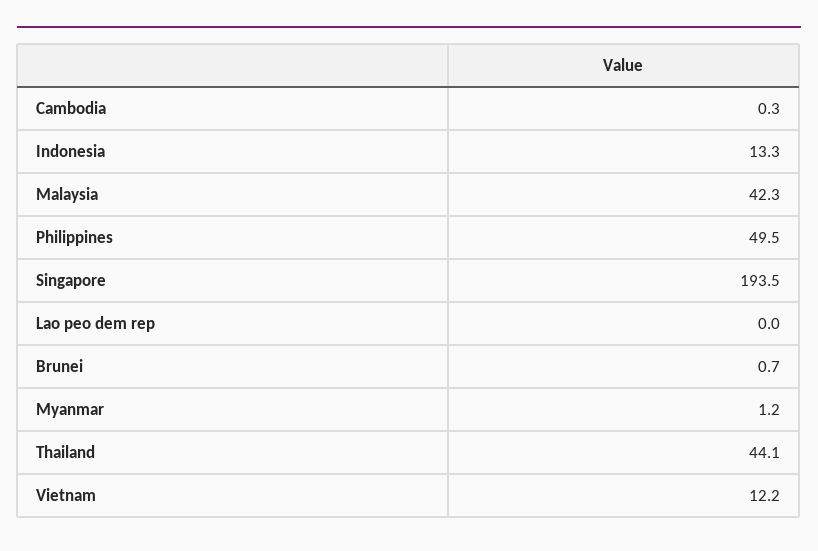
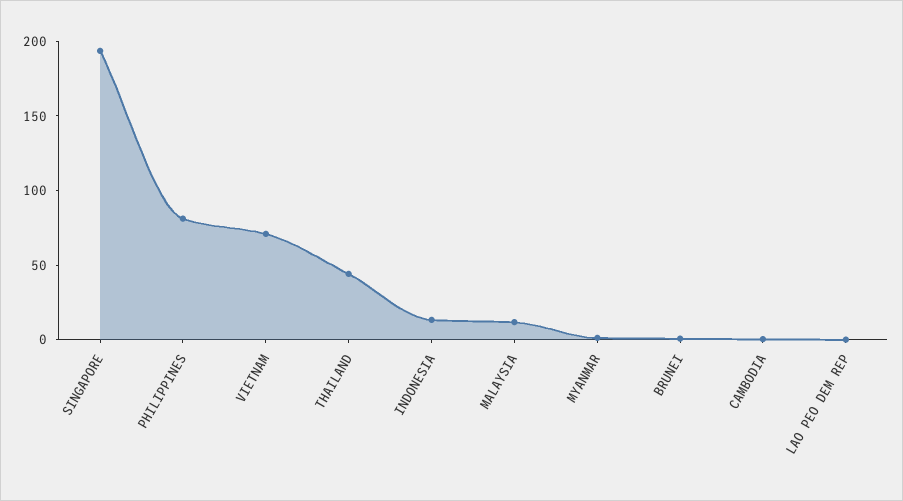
  {
    "Cambodia": 0.3,
    "Indonesia": 13.3,
-   "Malaysia": 42.3,
+   "Malaysia": 10,
-   "Philippines": 49.5,
+   "Philippines": 80,
    "Singapore": 193.5,
    "Lao peo dem rep": 0,
    "Brunei": 0.7,
    "Myanmar": 1.2,
    "Thailand": 44.1,
-   "Vietnam": 12.2
+   "Vietnam": 70
  }

